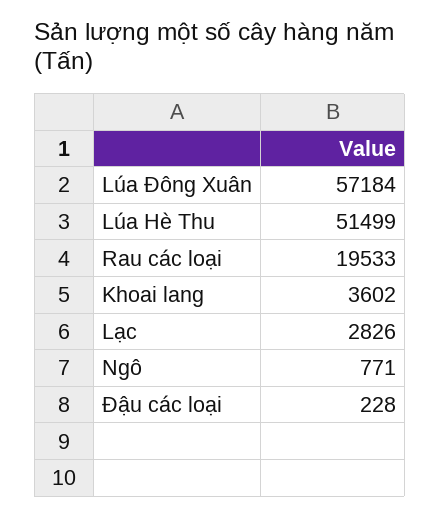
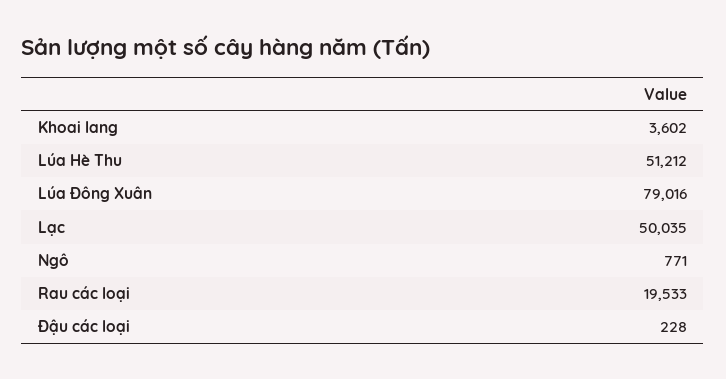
  {
-   "Lúa Đông Xuân": 57184,
+   "Lúa Đông Xuân": 79016,
-   "Lúa Hè Thu": 51499,
+   "Lúa Hè Thu": 51212,
    "Rau các loại": 19533,
    "Khoai lang": 3602,
-   "Lạc": 2826,
+   "Lạc": 50035,
    "Ngô": 771,
    "Đậu các loại": 228
  }

